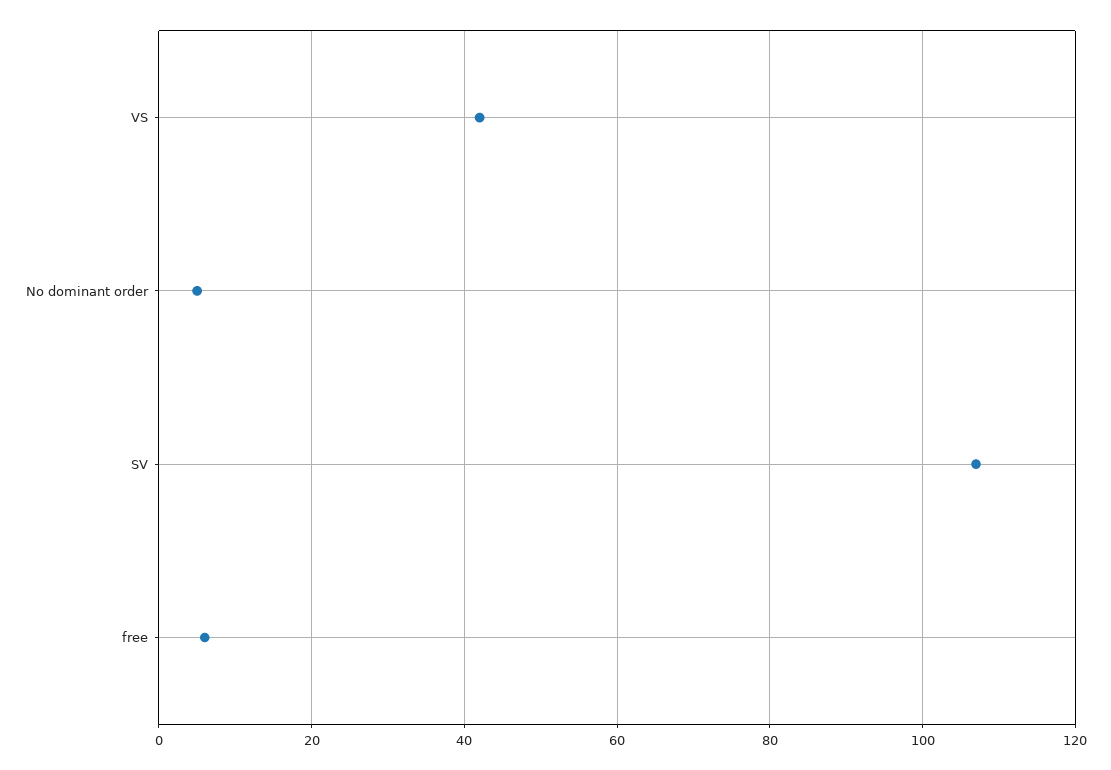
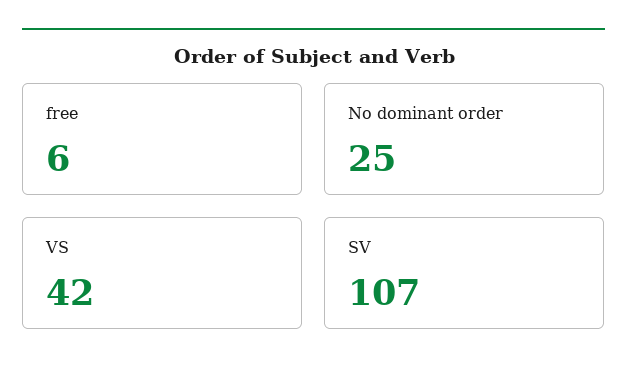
  {
    "VS": 42,
-   "No dominant order": 5,
+   "No dominant order": 25,
    "SV": 107,
    "free": 6
  }

